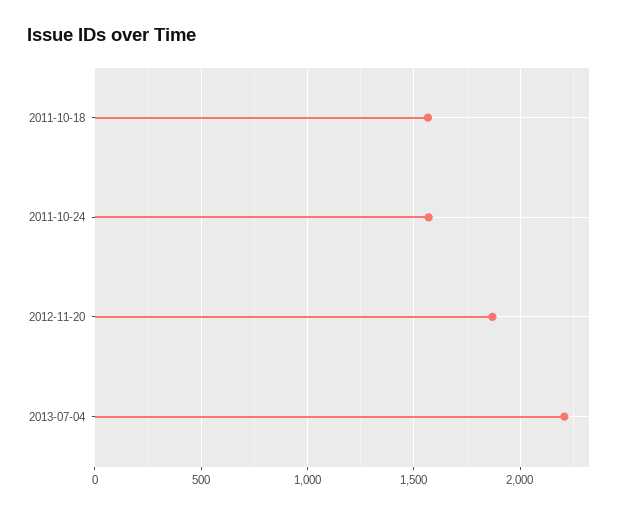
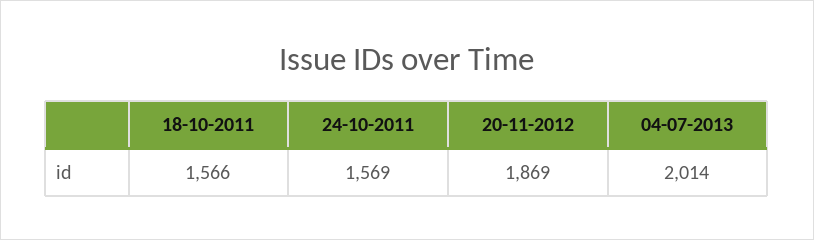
  {
    "2011-10-18": 1566,
    "2011-10-24": 1569,
    "2012-11-20": 1869,
-   "2013-07-04": 2200
+   "2013-07-04": 2014
  }

